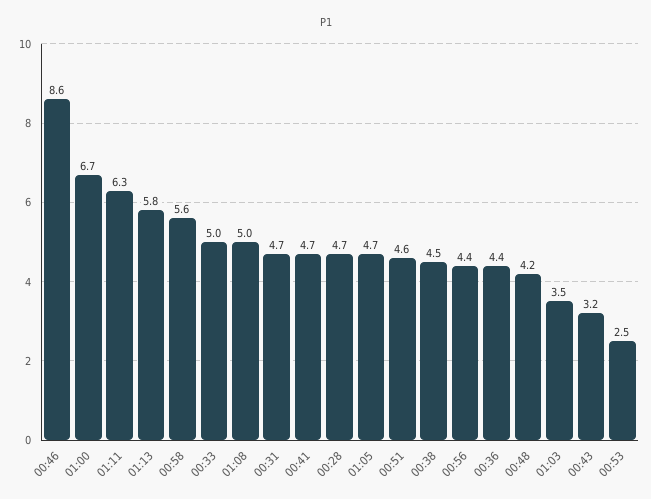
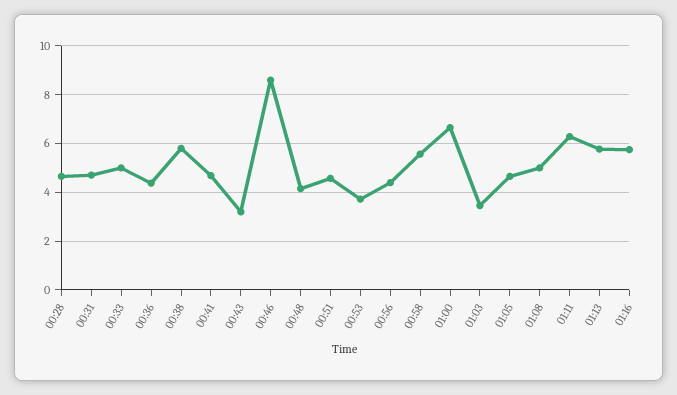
  {
    "00:46": 8.6,
    "01:00": 6.7,
    "01:11": 6.3,
    "01:13": 5.8,
    "00:58": 5.6,
    "00:33": 5,
    "01:08": 5,
    "00:31": 4.7,
    "00:41": 4.7,
    "00:28": 4.7,
    "01:05": 4.7,
    "00:51": 4.6,
-   "00:38": 4.5,
+   "00:38": 5.75,
    "00:56": 4.4,
    "00:36": 4.4,
    "00:48": 4.2,
    "01:03": 3.5,
    "00:43": 3.2,
-   "00:53": 2.5
+   "00:53": 3.75,
+   "01:16": 5.75
  }

